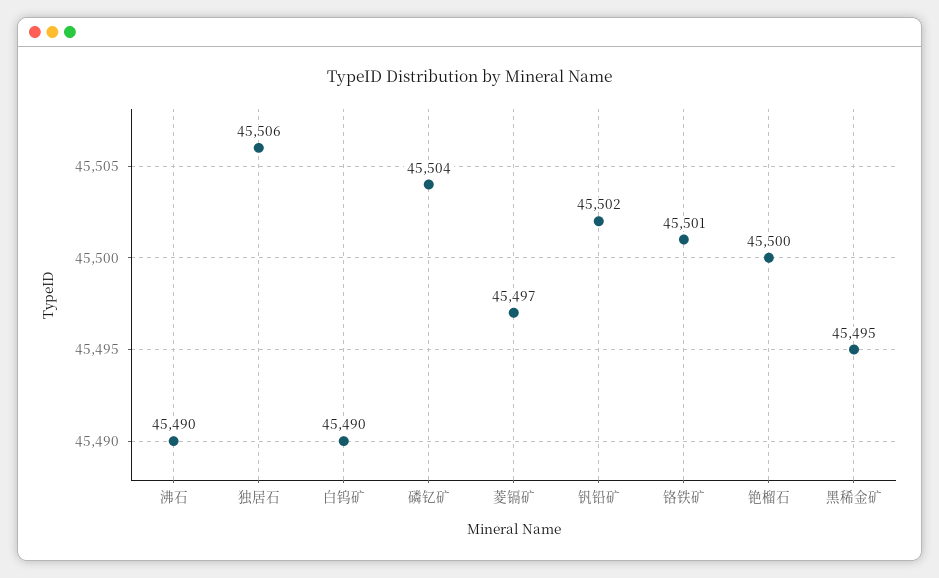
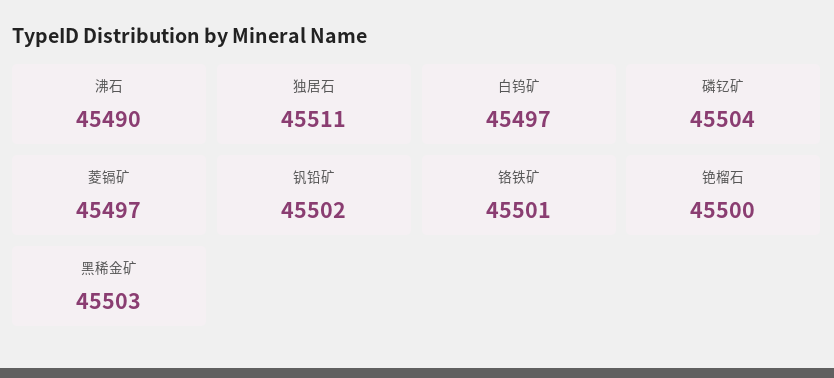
  {
    "沸石": 45490,
-   "独居石": 45506,
+   "独居石": 45511,
-   "白钨矿": 45490,
+   "白钨矿": 45497,
    "磷钇矿": 45504,
    "菱镉矿": 45497,
    "钒铅矿": 45502,
    "铬铁矿": 45501,
    "铯榴石": 45500,
-   "黑稀金矿": 45495
+   "黑稀金矿": 45503
  }

